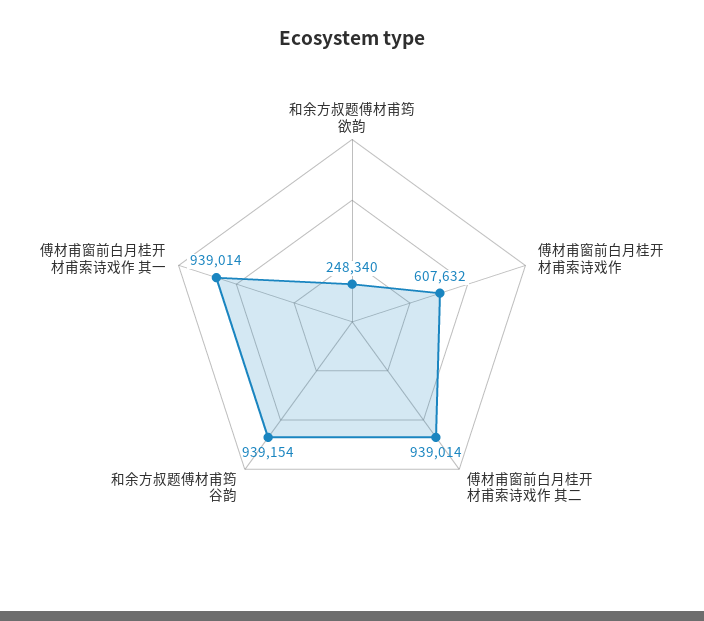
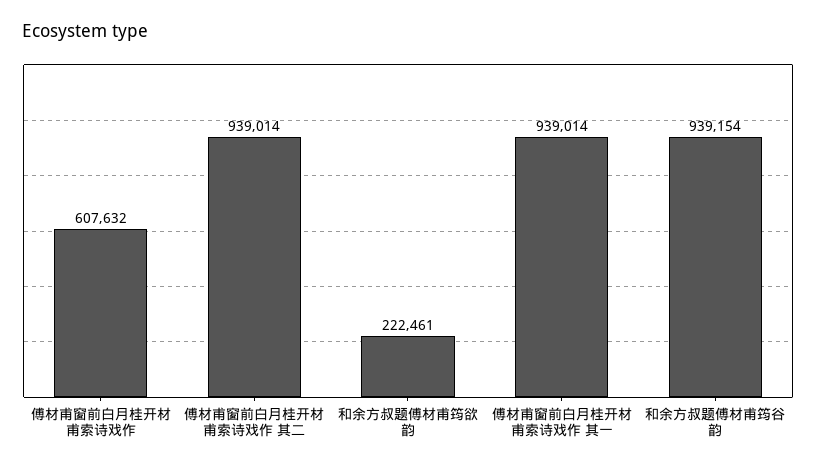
  {
-   "和余方叔题傅材甫筠欲韵": 248340,
+   "和余方叔题傅材甫筠欲韵": 222461,
    "傅材甫窗前白月桂开材甫索诗戏作": 607632,
    "傅材甫窗前白月桂开材甫索诗戏作 其二": 939014,
    "和余方叔题傅材甫筠谷韵": 939154,
    "傅材甫窗前白月桂开材甫索诗戏作 其一": 939014
  }

